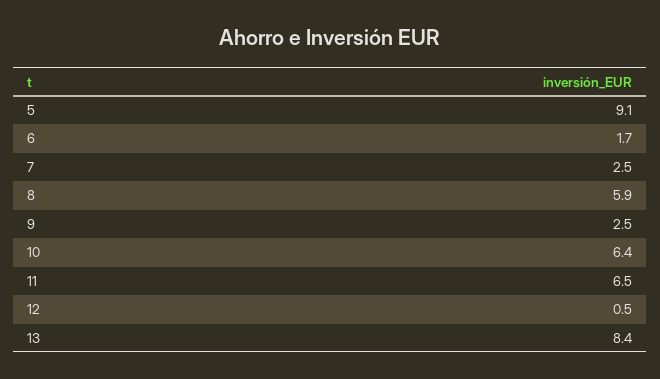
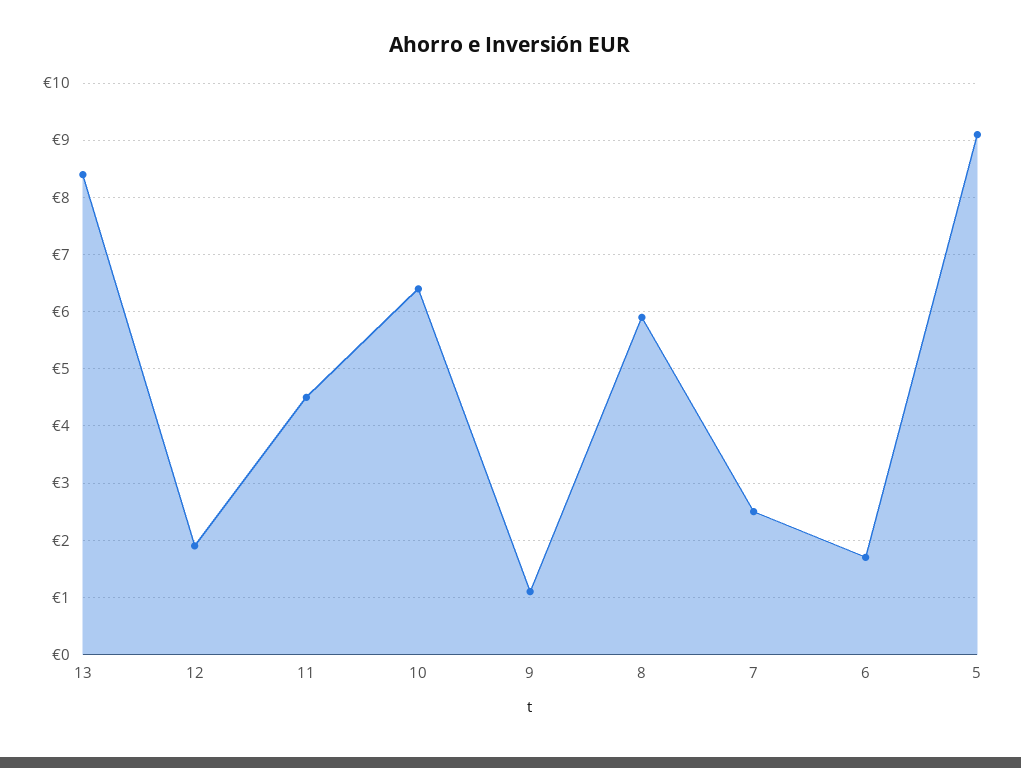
  {
    "5": 9.1,
    "6": 1.7,
    "7": 2.5,
    "8": 5.9,
-   "9": 2.5,
+   "9": 1,
    "10": 6.4,
-   "11": 6.5,
+   "11": 4.5,
-   "12": 0.5,
+   "12": 2,
    "13": 8.4
  }

